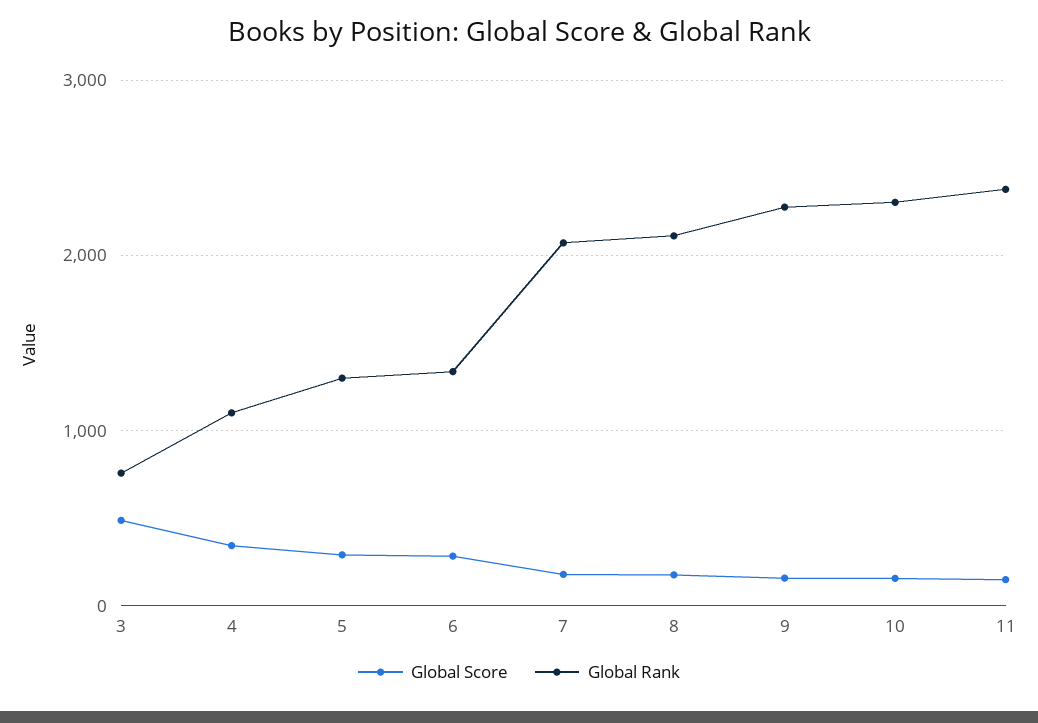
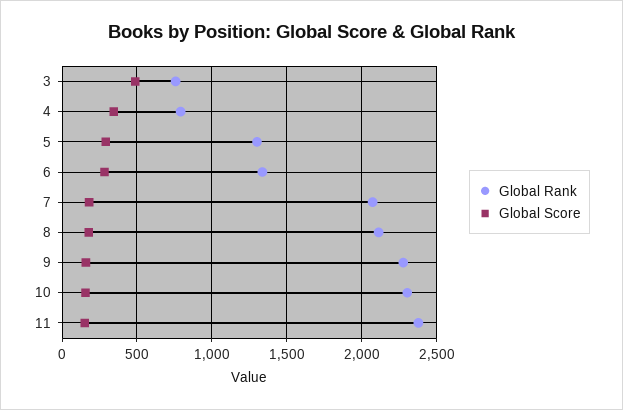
  {
    "Global Score": {
      "3": 500,
      "4": 350,
      "5": 300,
      "6": 300,
      "7": 200,
      "8": 200,
      "9": 150,
      "10": 150,
      "11": 150
    },
    "Global Rank": {
      "3": 750,
-     "4": 1100,
+     "4": 800,
      "5": 1300,
      "6": 1350,
      "7": 2050,
      "8": 2100,
      "9": 2300,
      "10": 2300,
      "11": 2400
    }
  }

